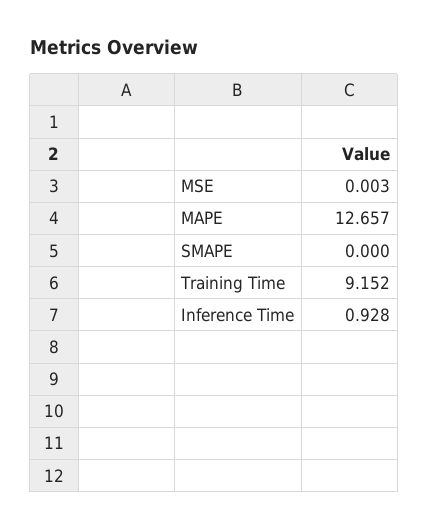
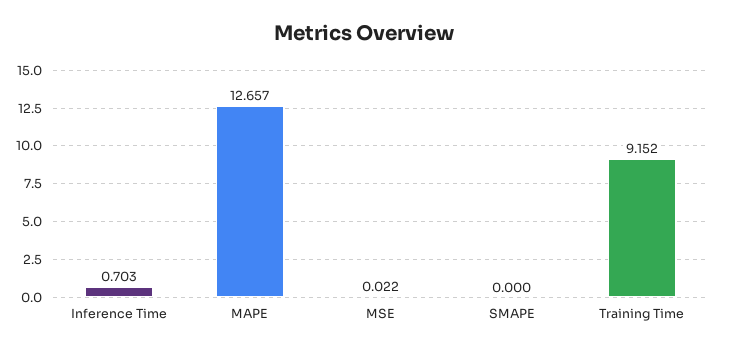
  {
-   "MSE": 0.003,
+   "MSE": 0.022,
    "MAPE": 12.657,
    "SMAPE": 0,
    "Training Time": 9.152,
-   "Inference Time": 0.928
+   "Inference Time": 0.703
  }

